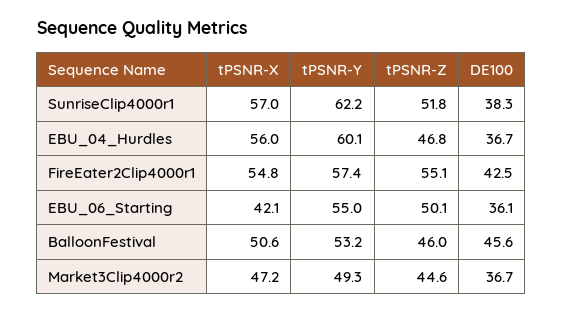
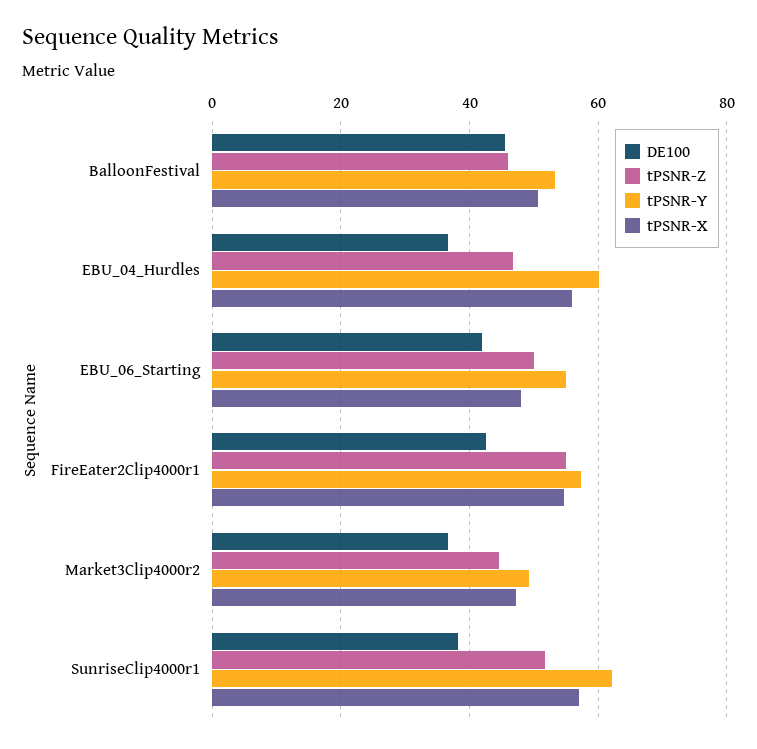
  {
    "tPSNR-X": {
      "SunriseClip4000r1": 57,
      "EBU_04_Hurdles": 56,
      "FireEater2Clip4000r1": 54.8,
-     "EBU_06_Starting": 42.1,
+     "EBU_06_Starting": 48,
      "BalloonFestival": 50.6,
      "Market3Clip4000r2": 47.2
    },
    "tPSNR-Y": {
      "SunriseClip4000r1": 62.2,
      "EBU_04_Hurdles": 60.1,
      "FireEater2Clip4000r1": 57.4,
      "EBU_06_Starting": 55,
      "BalloonFestival": 53.2,
      "Market3Clip4000r2": 49.3
    },
    "tPSNR-Z": {
      "SunriseClip4000r1": 51.8,
      "EBU_04_Hurdles": 46.8,
      "FireEater2Clip4000r1": 55.1,
      "EBU_06_Starting": 50.1,
      "BalloonFestival": 46,
      "Market3Clip4000r2": 44.6
    },
    "DE100": {
      "SunriseClip4000r1": 38.3,
      "EBU_04_Hurdles": 36.7,
      "FireEater2Clip4000r1": 42.5,
-     "EBU_06_Starting": 36.1,
+     "EBU_06_Starting": 42,
      "BalloonFestival": 45.6,
      "Market3Clip4000r2": 36.7
    }
  }

